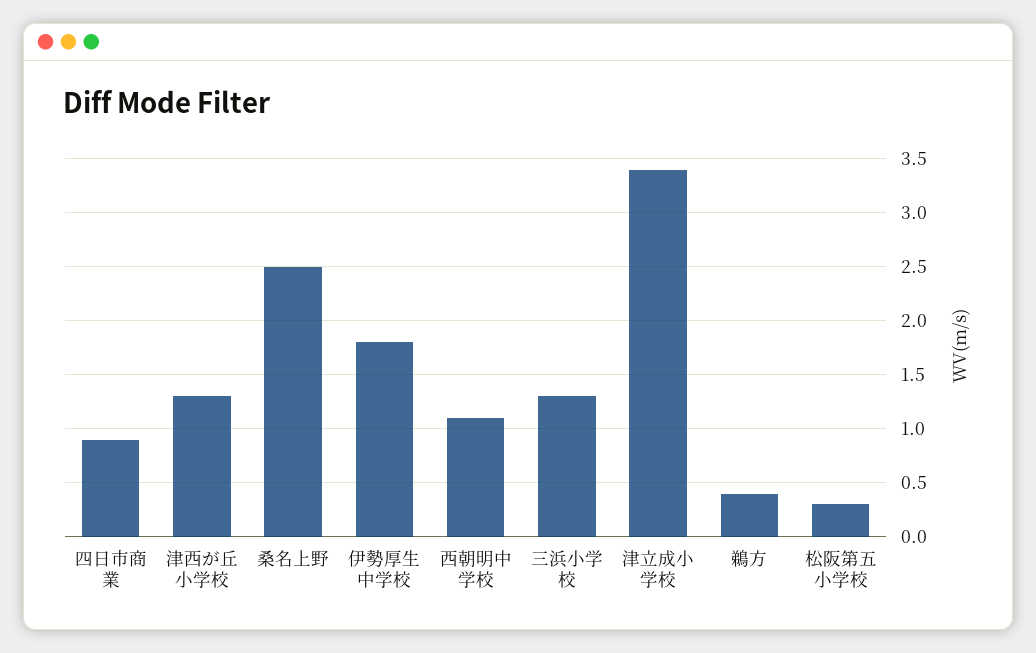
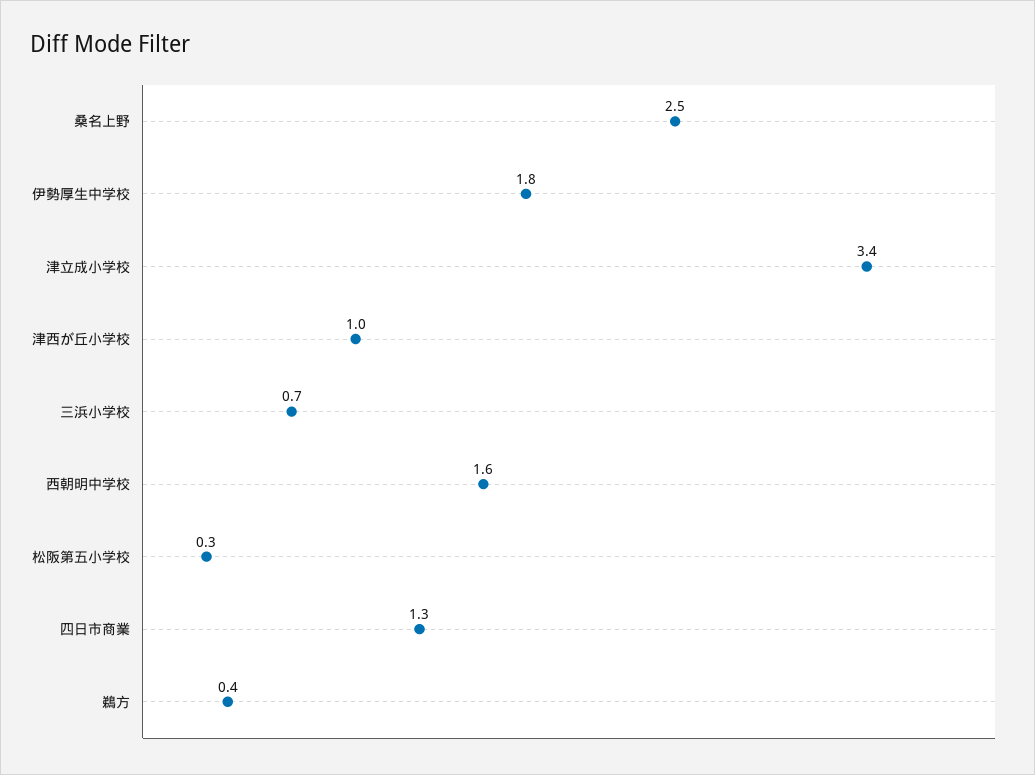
  {
-   "四日市商業": 0.9,
+   "四日市商業": 1.3,
-   "津西が丘小学校": 1.3,
+   "津西が丘小学校": 1,
    "桑名上野": 2.5,
    "伊勢厚生中学校": 1.8,
-   "西朝明中学校": 1.1,
+   "西朝明中学校": 1.6,
-   "三浜小学校": 1.3,
+   "三浜小学校": 0.7,
    "津立成小学校": 3.4,
    "鵜方": 0.4,
    "松阪第五小学校": 0.3
  }

